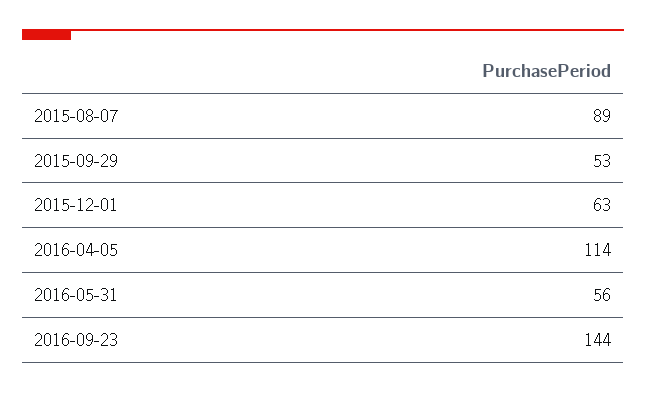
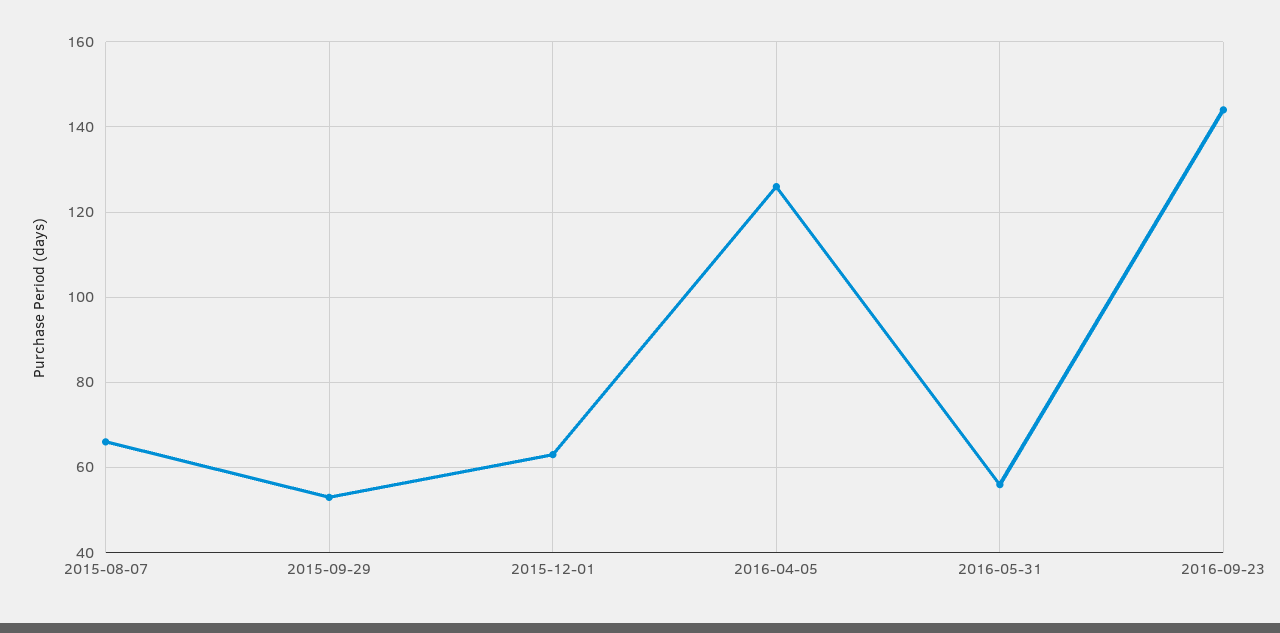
  {
-   "2015-08-07": 89,
+   "2015-08-07": 65,
    "2015-09-29": 53,
    "2015-12-01": 63,
-   "2016-04-05": 114,
+   "2016-04-05": 125,
    "2016-05-31": 56,
    "2016-09-23": 144
  }

